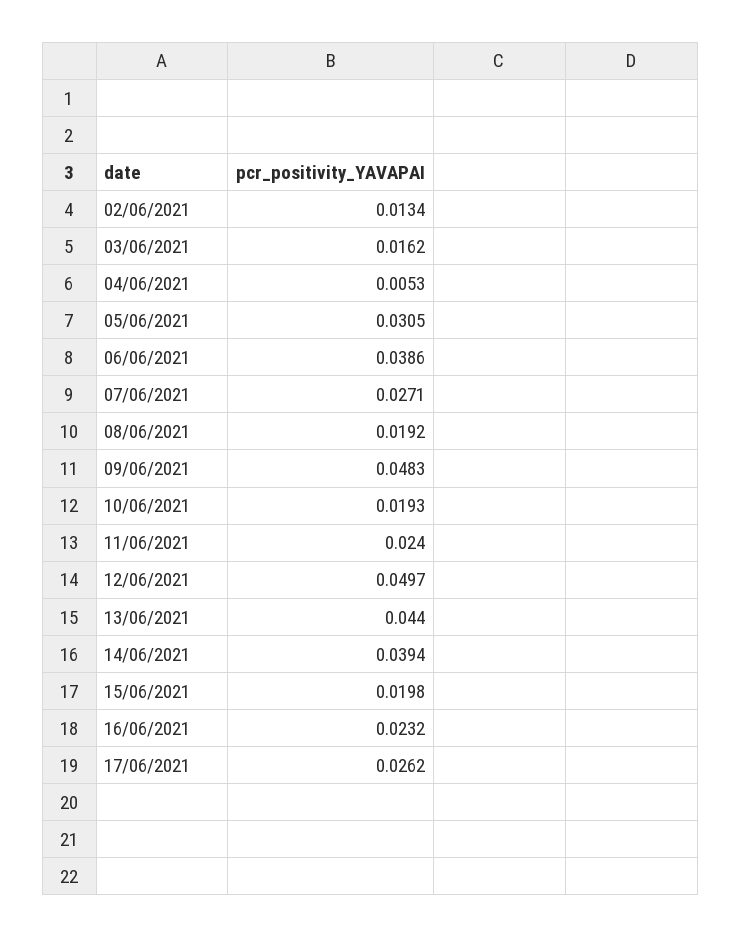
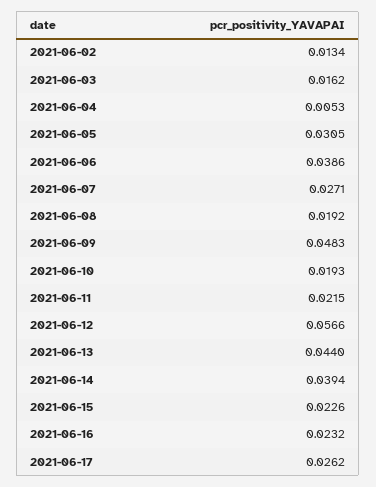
  {
    "02/06/2021": 0.0134,
    "03/06/2021": 0.0162,
    "04/06/2021": 0.0053,
    "05/06/2021": 0.0305,
    "06/06/2021": 0.0386,
    "07/06/2021": 0.0271,
    "08/06/2021": 0.0192,
    "09/06/2021": 0.0483,
    "10/06/2021": 0.0193,
-   "11/06/2021": 0.024,
+   "11/06/2021": 0.0215,
-   "12/06/2021": 0.0497,
+   "12/06/2021": 0.0566,
    "13/06/2021": 0.044,
    "14/06/2021": 0.0394,
-   "15/06/2021": 0.0198,
+   "15/06/2021": 0.0226,
    "16/06/2021": 0.0232,
    "17/06/2021": 0.0262
  }

